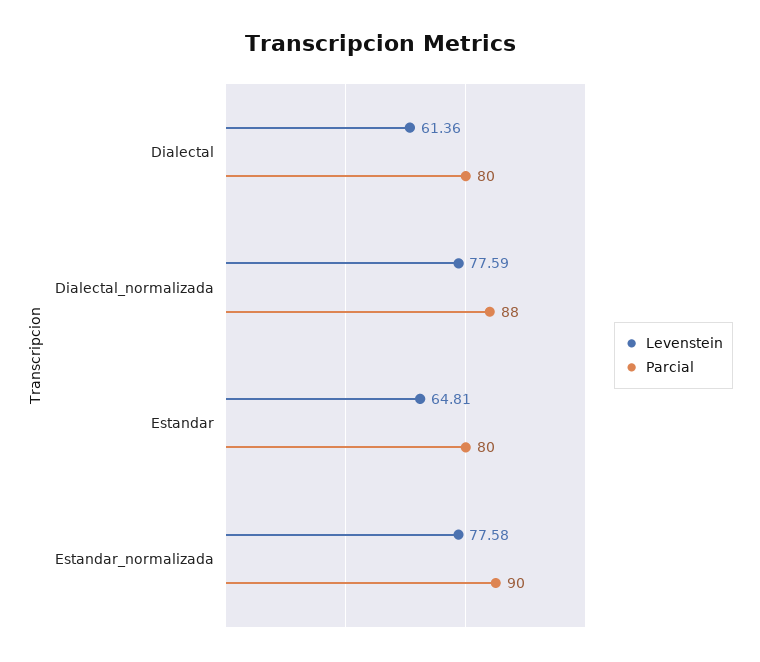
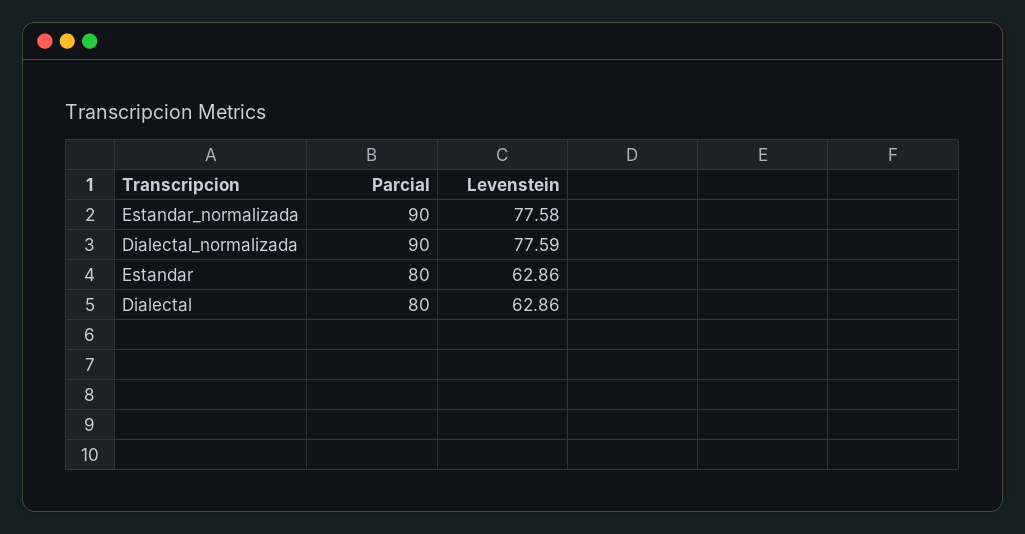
  {
    "Levenstein": {
-     "Dialectal": 61.36,
+     "Dialectal": 62.86,
      "Dialectal_normalizada": 77.59,
-     "Estandar": 64.81,
+     "Estandar": 62.86,
      "Estandar_normalizada": 77.58
    },
    "Parcial": {
      "Dialectal": 80,
-     "Dialectal_normalizada": 88,
+     "Dialectal_normalizada": 90,
      "Estandar": 80,
      "Estandar_normalizada": 90
    }
  }

